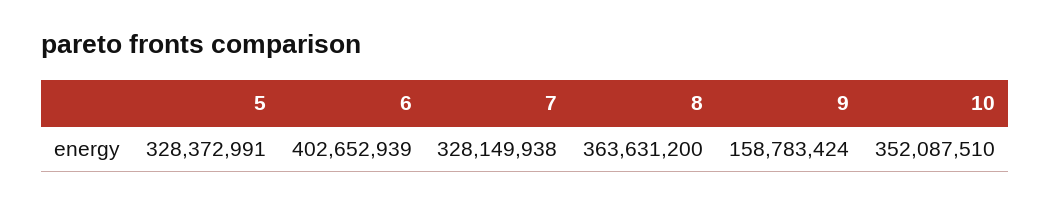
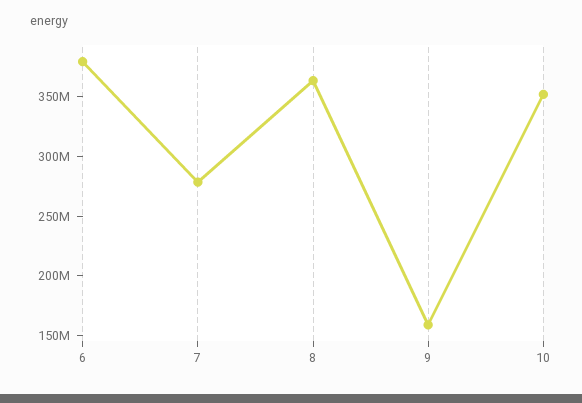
  {
-   "5": 328372991,
-   "6": 402652939,
+   "6": 380000000,
-   "7": 328149938,
+   "7": 280000000,
    "8": 363631200,
    "9": 158783424,
    "10": 352087510
  }

